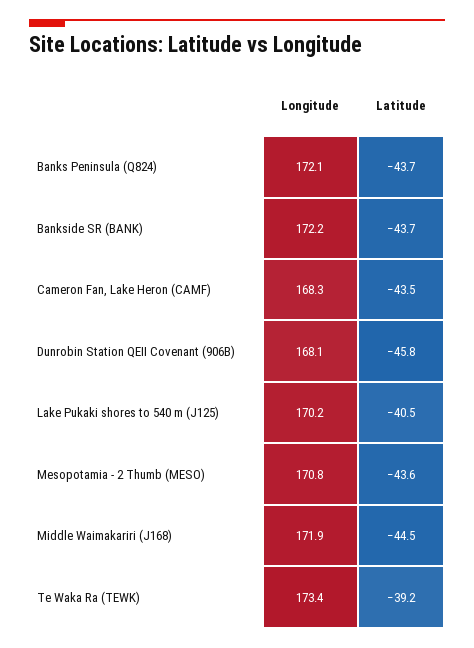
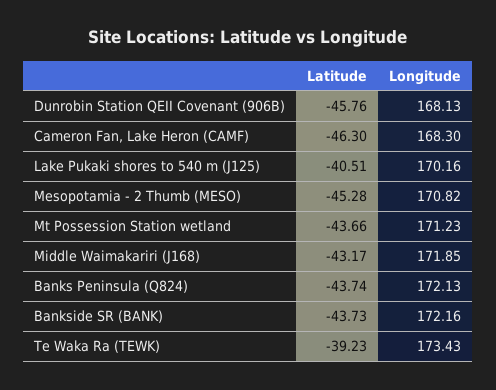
  {
    "Longitude": {
      "Banks Peninsula (Q824)": 172.13,
      "Bankside SR (BANK)": 172.16,
      "Cameron Fan, Lake Heron (CAMF)": 168.3,
      "Dunrobin Station QEII Covenant (906B)": 168.13,
      "Lake Pukaki shores to 540 m (J125)": 170.16,
      "Mesopotamia - 2 Thumb (MESO)": 170.82,
      "Middle Waimakariri (J168)": 171.85,
-     "Te Waka Ra (TEWK)": 173.43
+     "Te Waka Ra (TEWK)": 173.43,
+     "Mt Possession Station wetland": 171.23
    },
    "Latitude": {
      "Banks Peninsula (Q824)": -43.74,
      "Bankside SR (BANK)": -43.73,
-     "Cameron Fan, Lake Heron (CAMF)": -43.5,
+     "Cameron Fan, Lake Heron (CAMF)": -46.3,
      "Dunrobin Station QEII Covenant (906B)": -45.76,
      "Lake Pukaki shores to 540 m (J125)": -40.51,
-     "Mesopotamia - 2 Thumb (MESO)": -43.6,
+     "Mesopotamia - 2 Thumb (MESO)": -45.28,
-     "Middle Waimakariri (J168)": -44.5,
+     "Middle Waimakariri (J168)": -43.17,
-     "Te Waka Ra (TEWK)": -39.23
+     "Te Waka Ra (TEWK)": -39.23,
+     "Mt Possession Station wetland": -43.66
    }
  }

